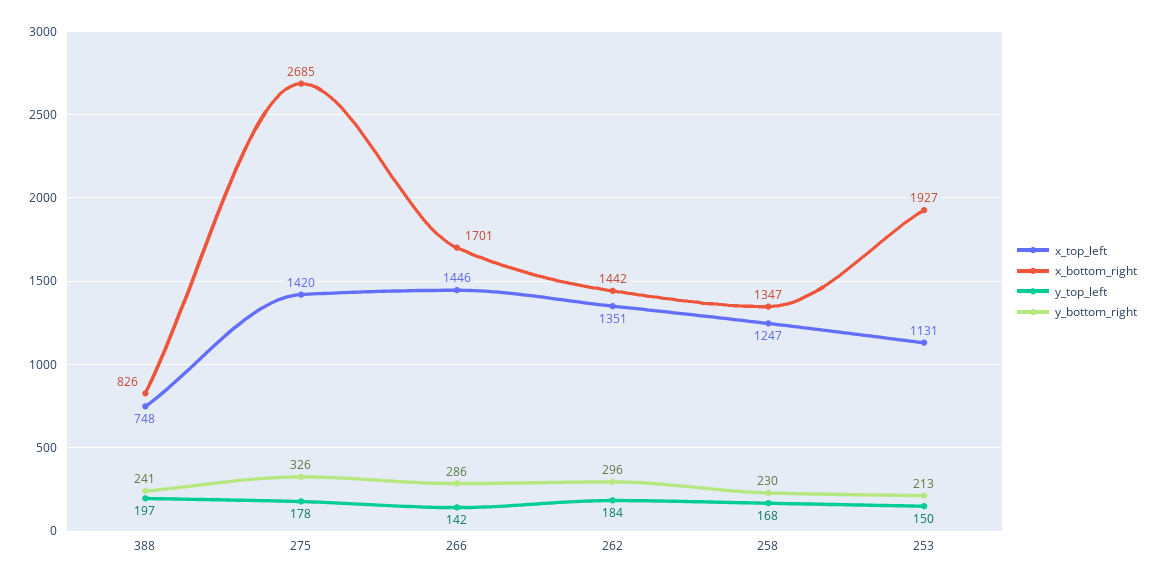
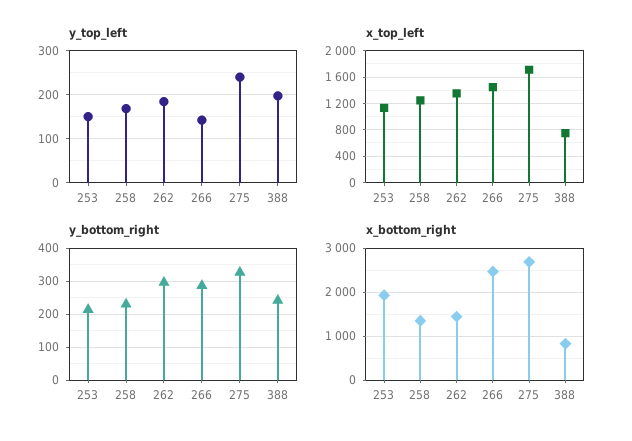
  {
    "x_top_left": {
      "388": 748,
-     "275": 1420,
+     "275": 1700,
      "266": 1446,
      "262": 1351,
      "258": 1247,
      "253": 1131
    },
    "x_bottom_right": {
      "388": 826,
      "275": 2685,
-     "266": 1701,
+     "266": 2400,
      "262": 1442,
      "258": 1347,
      "253": 1927
    },
    "y_top_left": {
      "388": 197,
-     "275": 178,
+     "275": 240,
      "266": 142,
      "262": 184,
      "258": 168,
      "253": 150
    },
    "y_bottom_right": {
      "388": 241,
      "275": 326,
      "266": 286,
      "262": 296,
      "258": 230,
      "253": 213
    }
  }

